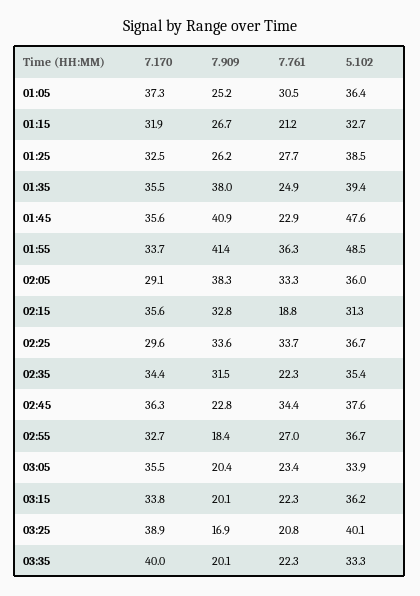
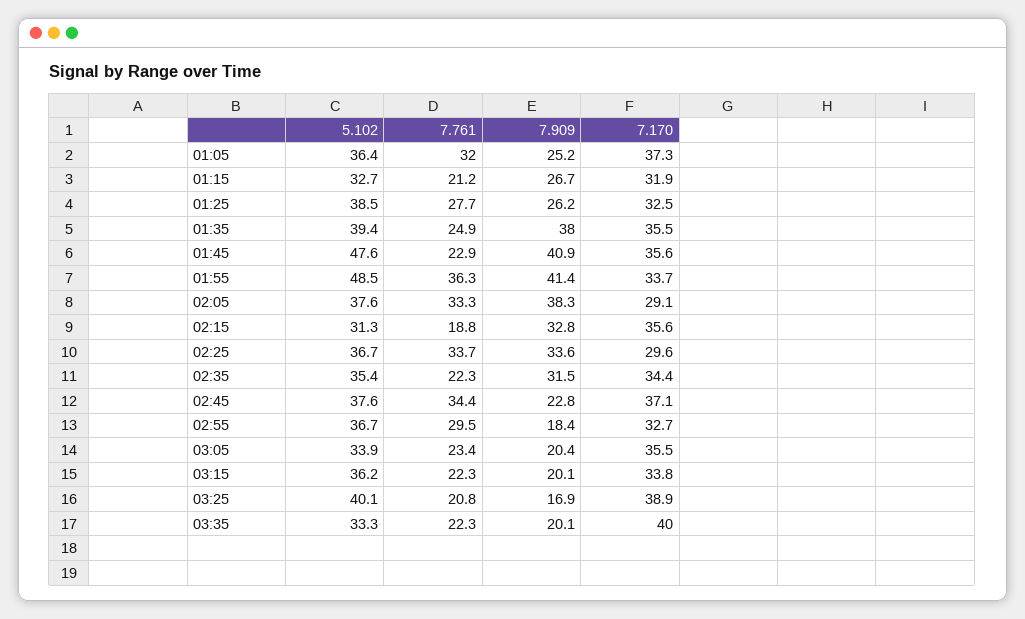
  {
    "7.170": {
      "01:05": 37.3,
      "01:15": 31.9,
      "01:25": 32.5,
      "01:35": 35.5,
      "01:45": 35.6,
      "01:55": 33.7,
      "02:05": 29.1,
      "02:15": 35.6,
      "02:25": 29.6,
      "02:35": 34.4,
-     "02:45": 36.3,
+     "02:45": 37.1,
      "02:55": 32.7,
      "03:05": 35.5,
      "03:15": 33.8,
      "03:25": 38.9,
      "03:35": 40
    },
    "7.909": {
      "01:05": 25.2,
      "01:15": 26.7,
      "01:25": 26.2,
      "01:35": 38,
      "01:45": 40.9,
      "01:55": 41.4,
      "02:05": 38.3,
      "02:15": 32.8,
      "02:25": 33.6,
      "02:35": 31.5,
      "02:45": 22.8,
      "02:55": 18.4,
      "03:05": 20.4,
      "03:15": 20.1,
      "03:25": 16.9,
      "03:35": 20.1
    },
    "7.761": {
-     "01:05": 30.5,
+     "01:05": 32,
      "01:15": 21.2,
      "01:25": 27.7,
      "01:35": 24.9,
      "01:45": 22.9,
      "01:55": 36.3,
      "02:05": 33.3,
      "02:15": 18.8,
      "02:25": 33.7,
      "02:35": 22.3,
      "02:45": 34.4,
-     "02:55": 27,
+     "02:55": 29.5,
      "03:05": 23.4,
      "03:15": 22.3,
      "03:25": 20.8,
      "03:35": 22.3
    },
    "5.102": {
      "01:05": 36.4,
      "01:15": 32.7,
      "01:25": 38.5,
      "01:35": 39.4,
      "01:45": 47.6,
      "01:55": 48.5,
-     "02:05": 36,
+     "02:05": 37.6,
      "02:15": 31.3,
      "02:25": 36.7,
      "02:35": 35.4,
      "02:45": 37.6,
      "02:55": 36.7,
      "03:05": 33.9,
      "03:15": 36.2,
      "03:25": 40.1,
      "03:35": 33.3
    }
  }

